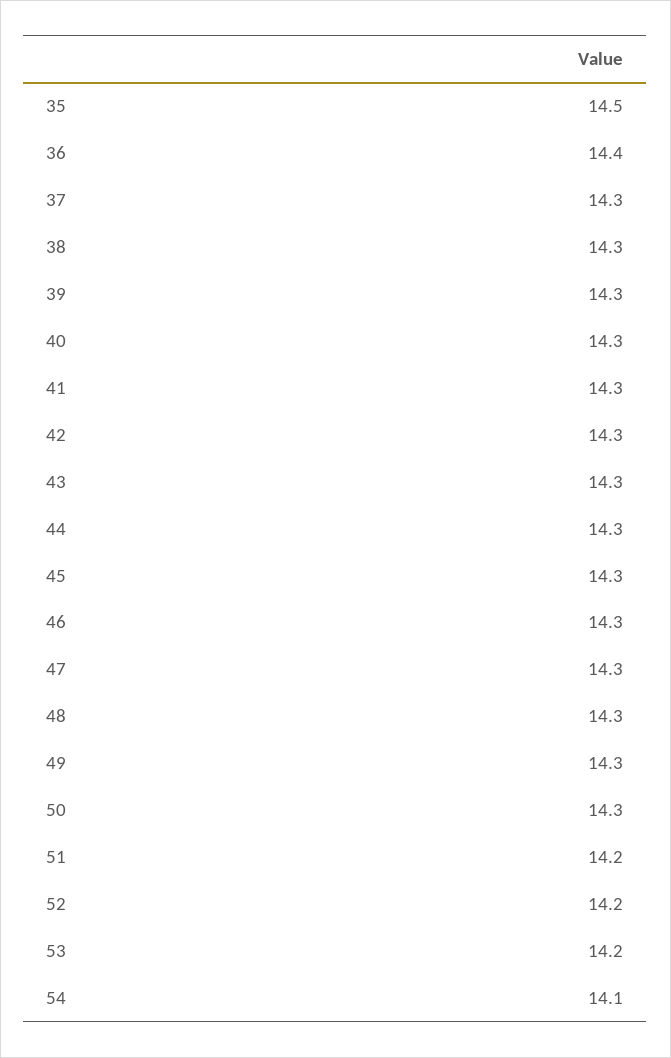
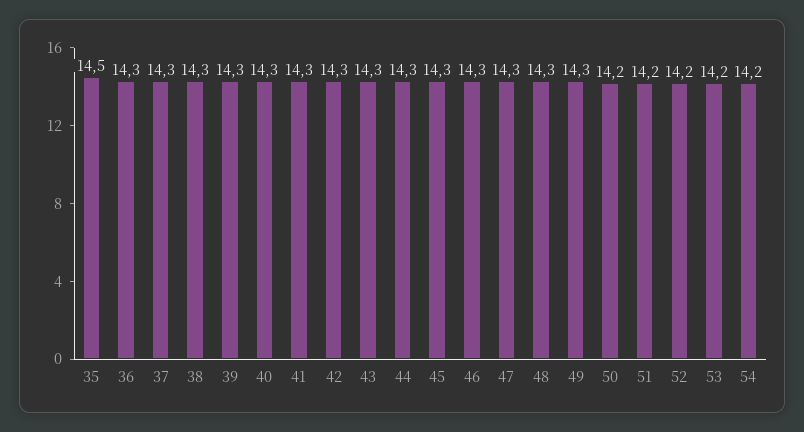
  {
    "35": 14.5,
-   "36": 14.4,
+   "36": 14.3,
    "37": 14.3,
    "38": 14.3,
    "39": 14.3,
    "40": 14.3,
    "41": 14.3,
    "42": 14.3,
    "43": 14.3,
    "44": 14.3,
    "45": 14.3,
    "46": 14.3,
    "47": 14.3,
    "48": 14.3,
    "49": 14.3,
-   "50": 14.3,
+   "50": 14.2,
    "51": 14.2,
    "52": 14.2,
    "53": 14.2,
-   "54": 14.1
+   "54": 14.2
  }

